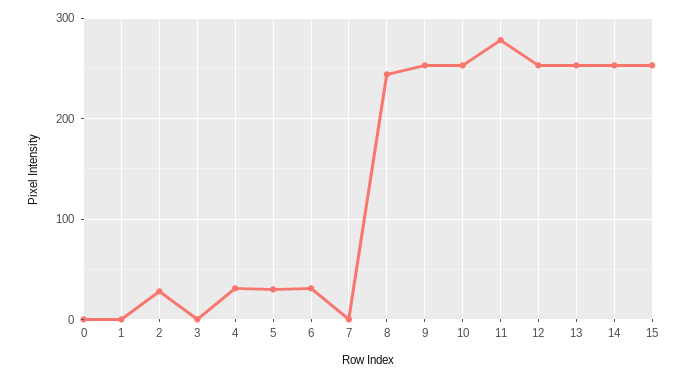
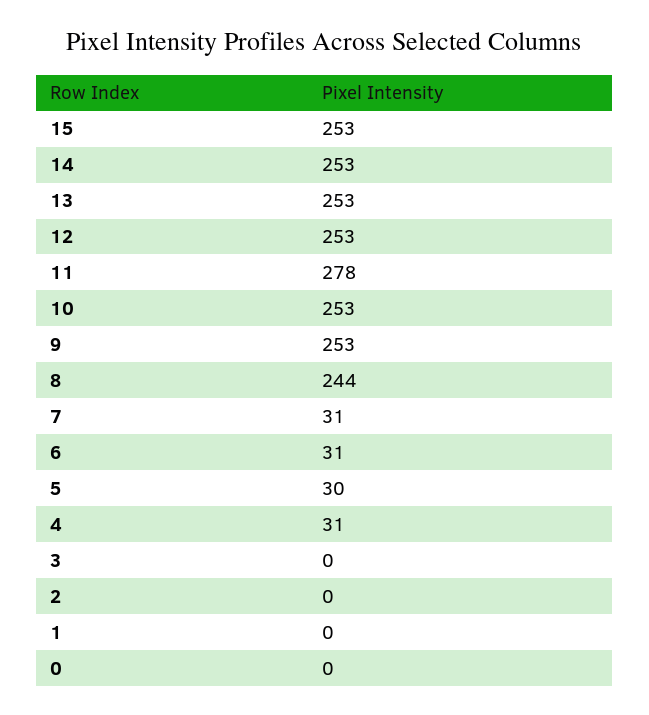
  {
    "0": 0,
    "1": 0,
-   "2": 30,
+   "2": 0,
    "3": 0,
    "4": 31,
    "5": 30,
    "6": 31,
-   "7": 0,
+   "7": 31,
    "8": 244,
    "9": 253,
    "10": 253,
    "11": 278,
    "12": 253,
    "13": 253,
    "14": 253,
    "15": 253
  }

